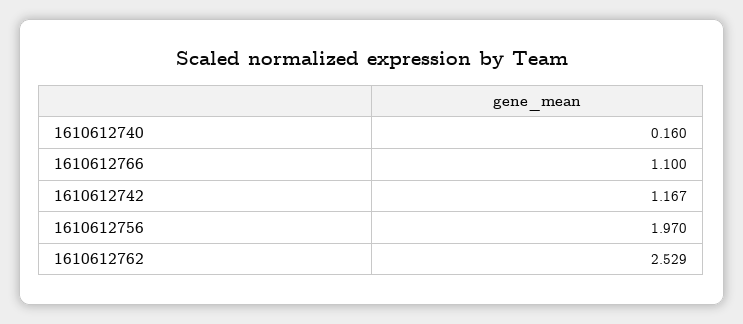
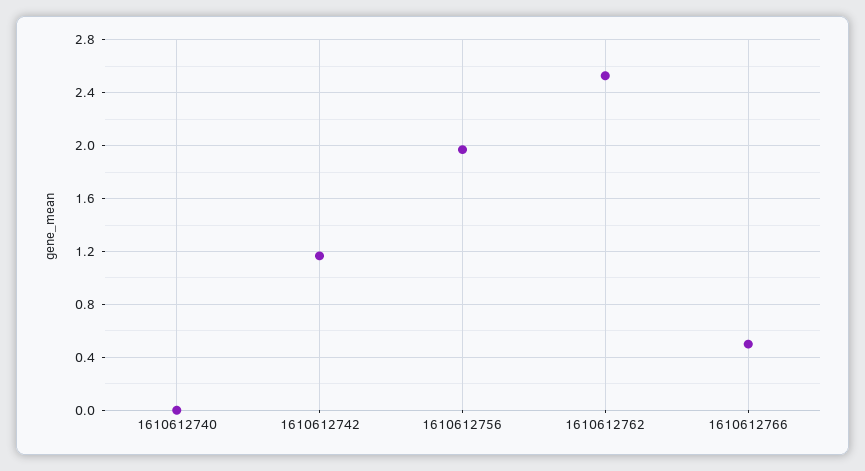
  {
-   "1610612740": 0.16,
+   "1610612740": 0,
-   "1610612766": 1.1,
+   "1610612766": 0.5,
    "1610612742": 1.167,
    "1610612756": 1.97,
    "1610612762": 2.529
  }

